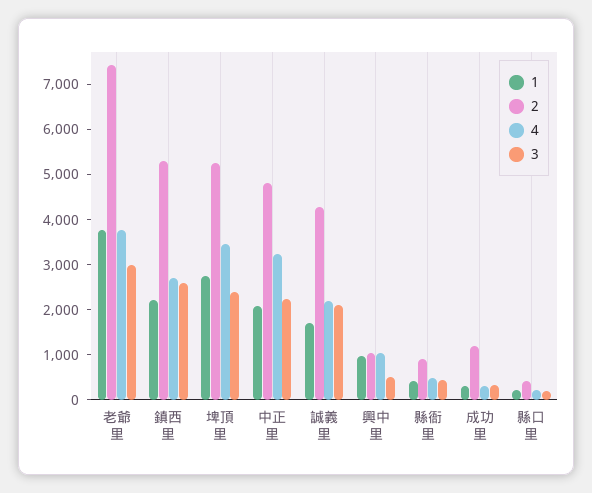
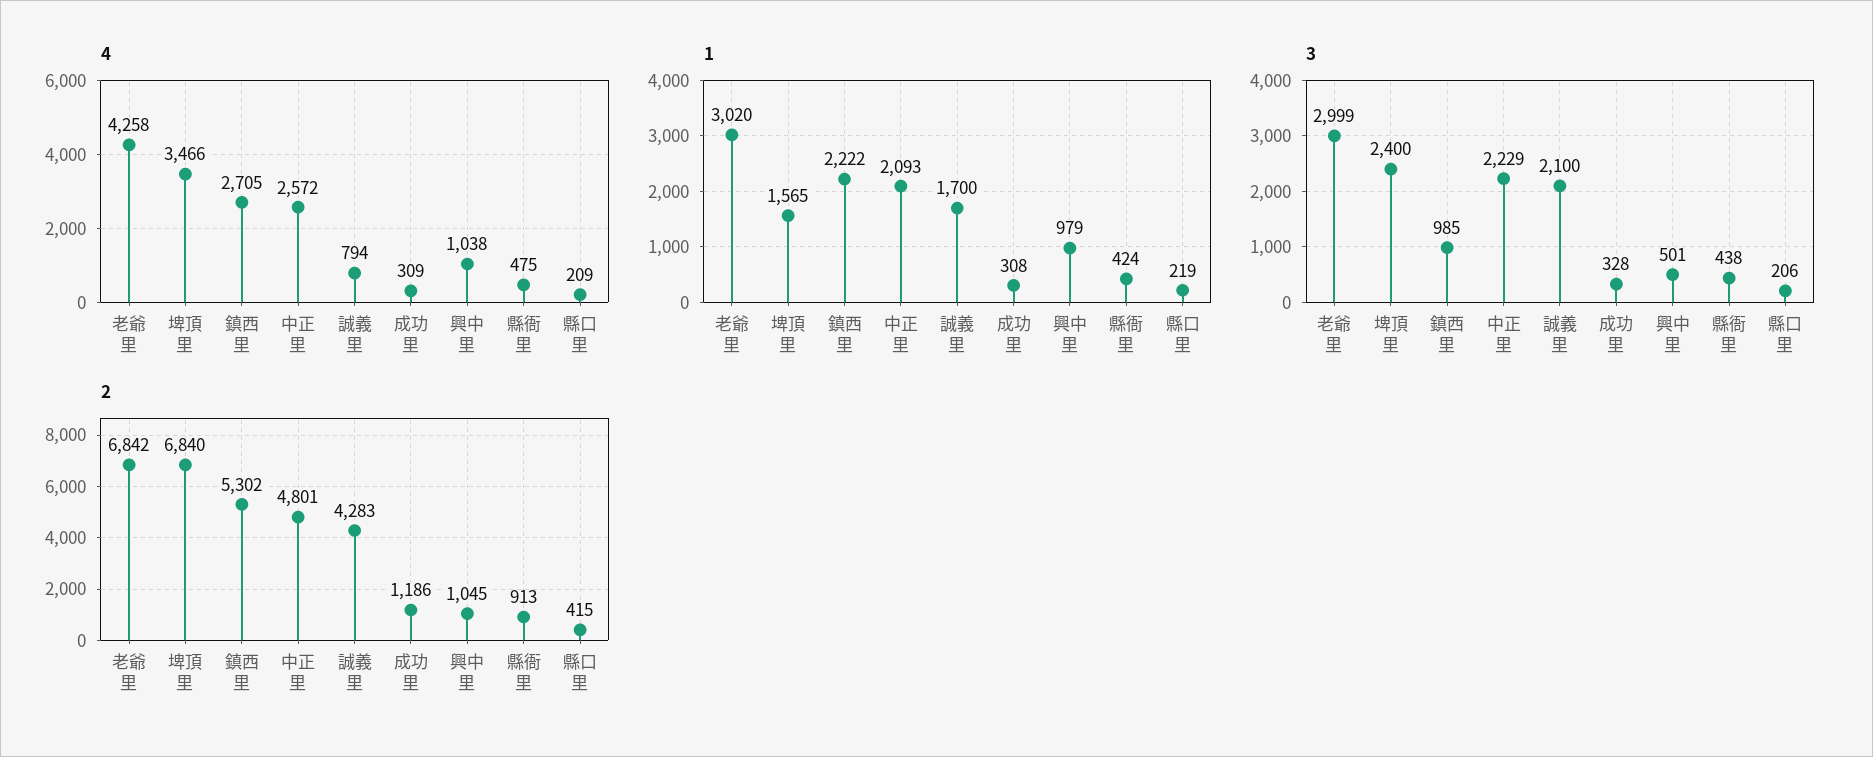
  {
    "1": {
-     "老爺里": 3800,
+     "老爺里": 3020,
      "鎮西里": 2222,
-     "埤頂里": 2800,
+     "埤頂里": 1565,
      "中正里": 2093,
      "誠義里": 1700,
      "興中里": 979,
      "縣衙里": 424,
      "成功里": 308,
      "縣口里": 219
    },
    "2": {
-     "老爺里": 7400,
+     "老爺里": 6842,
      "鎮西里": 5302,
-     "埤頂里": 5200,
+     "埤頂里": 6840,
      "中正里": 4801,
      "誠義里": 4283,
      "興中里": 1045,
      "縣衙里": 913,
      "成功里": 1186,
      "縣口里": 415
    },
    "4": {
-     "老爺里": 3800,
+     "老爺里": 4258,
      "鎮西里": 2705,
      "埤頂里": 3466,
-     "中正里": 3200,
+     "中正里": 2572,
-     "誠義里": 2200,
+     "誠義里": 794,
      "興中里": 1038,
      "縣衙里": 475,
      "成功里": 309,
      "縣口里": 209
    },
    "3": {
      "老爺里": 2999,
-     "鎮西里": 2600,
+     "鎮西里": 985,
      "埤頂里": 2400,
      "中正里": 2229,
      "誠義里": 2100,
      "興中里": 501,
      "縣衙里": 438,
      "成功里": 328,
      "縣口里": 206
    }
  }

